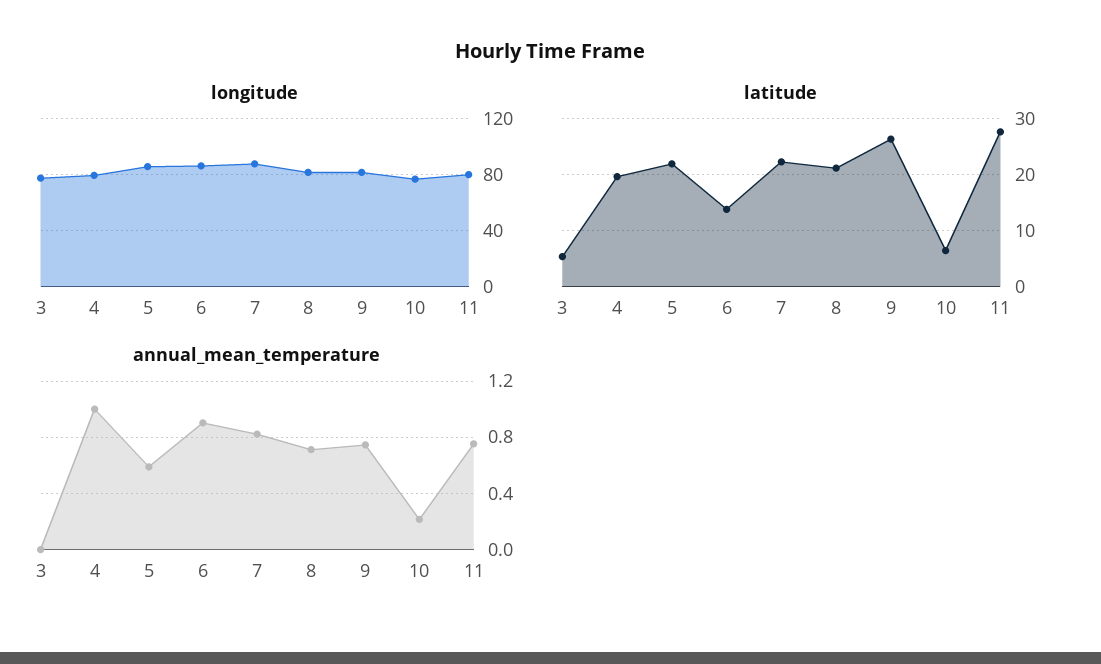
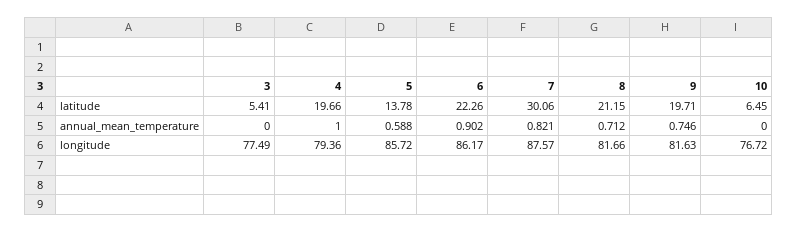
  {
    "longitude": {
      "3": 77.49,
      "4": 79.36,
      "5": 85.72,
      "6": 86.17,
      "7": 87.57,
      "8": 81.66,
      "9": 81.63,
-     "10": 76.72,
+     "10": 76.72
-     "11": 80
    },
    "latitude": {
      "3": 5.41,
      "4": 19.66,
-     "5": 22,
+     "5": 13.78,
-     "6": 14,
+     "6": 22.26,
-     "7": 22,
+     "7": 30.06,
      "8": 21.15,
-     "9": 26,
+     "9": 19.71,
-     "10": 6.45,
+     "10": 6.45
-     "11": 28
    },
    "annual_mean_temperature": {
      "3": 0,
      "4": 1,
      "5": 0.588,
      "6": 0.902,
      "7": 0.821,
      "8": 0.712,
      "9": 0.746,
-     "10": 0.2,
+     "10": 0
-     "11": 0.75
    }
  }

